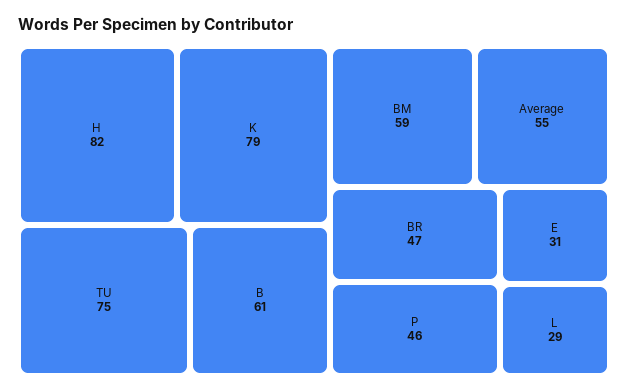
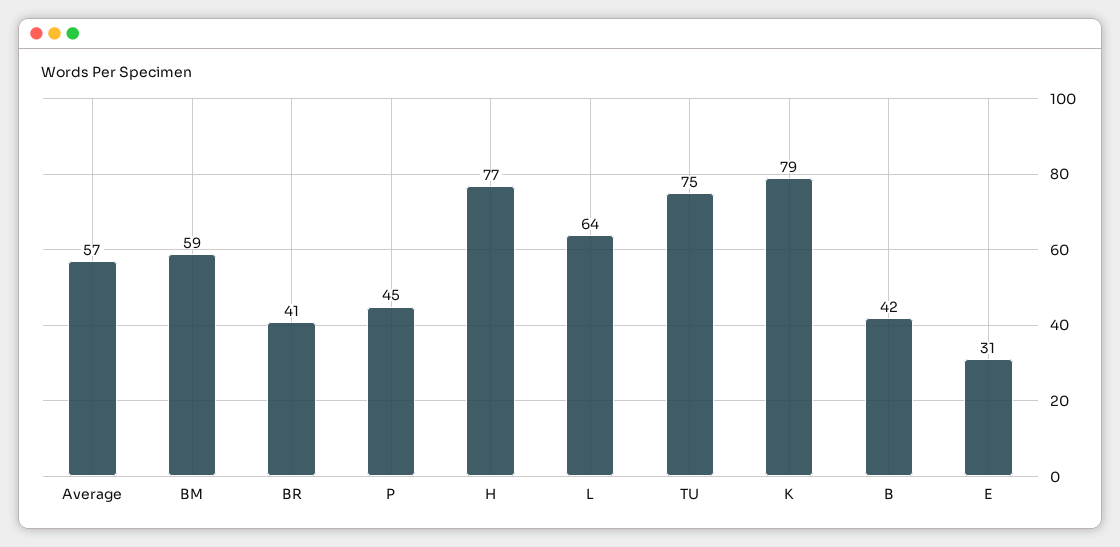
  {
-   "H": 82,
+   "H": 77,
    "K": 79,
    "TU": 75,
-   "B": 61,
+   "B": 42,
    "BM": 59,
-   "Average": 55,
+   "Average": 57,
-   "BR": 47,
+   "BR": 41,
-   "P": 46,
+   "P": 45,
    "E": 31,
-   "L": 29
+   "L": 64
  }

